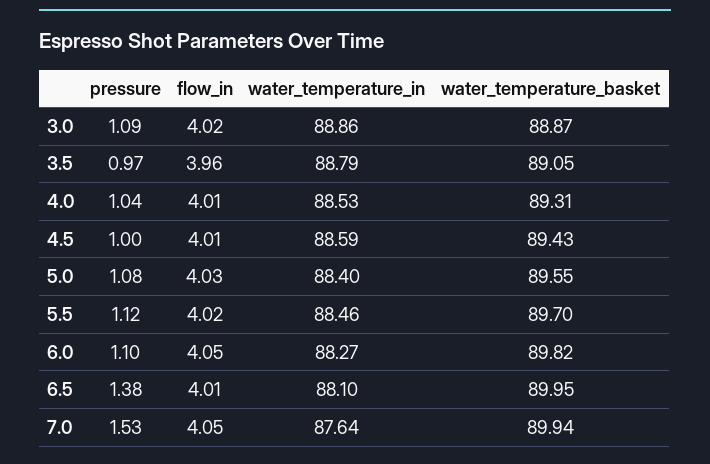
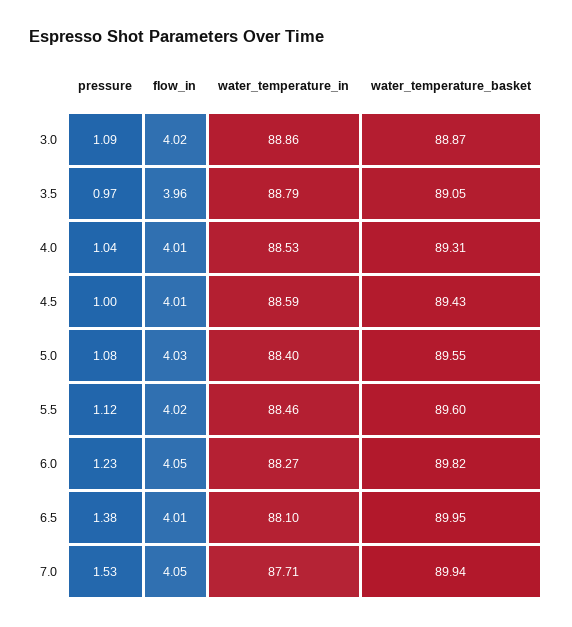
  {
    "pressure": {
      "3.0": 1.09,
      "3.5": 0.97,
      "4.0": 1.04,
      "4.5": 1,
      "5.0": 1.08,
      "5.5": 1.12,
-     "6.0": 1.1,
+     "6.0": 1.23,
      "6.5": 1.38,
      "7.0": 1.53
    },
    "flow_in": {
      "3.0": 4.02,
      "3.5": 3.96,
      "4.0": 4.01,
      "4.5": 4.01,
      "5.0": 4.03,
      "5.5": 4.02,
      "6.0": 4.05,
      "6.5": 4.01,
      "7.0": 4.05
    },
    "water_temperature_in": {
      "3.0": 88.86,
      "3.5": 88.79,
      "4.0": 88.53,
      "4.5": 88.59,
      "5.0": 88.4,
      "5.5": 88.46,
      "6.0": 88.27,
      "6.5": 88.1,
-     "7.0": 87.64
+     "7.0": 87.71
    },
    "water_temperature_basket": {
      "3.0": 88.87,
      "3.5": 89.05,
      "4.0": 89.31,
      "4.5": 89.43,
      "5.0": 89.55,
-     "5.5": 89.7,
+     "5.5": 89.6,
      "6.0": 89.82,
      "6.5": 89.95,
      "7.0": 89.94
    }
  }

